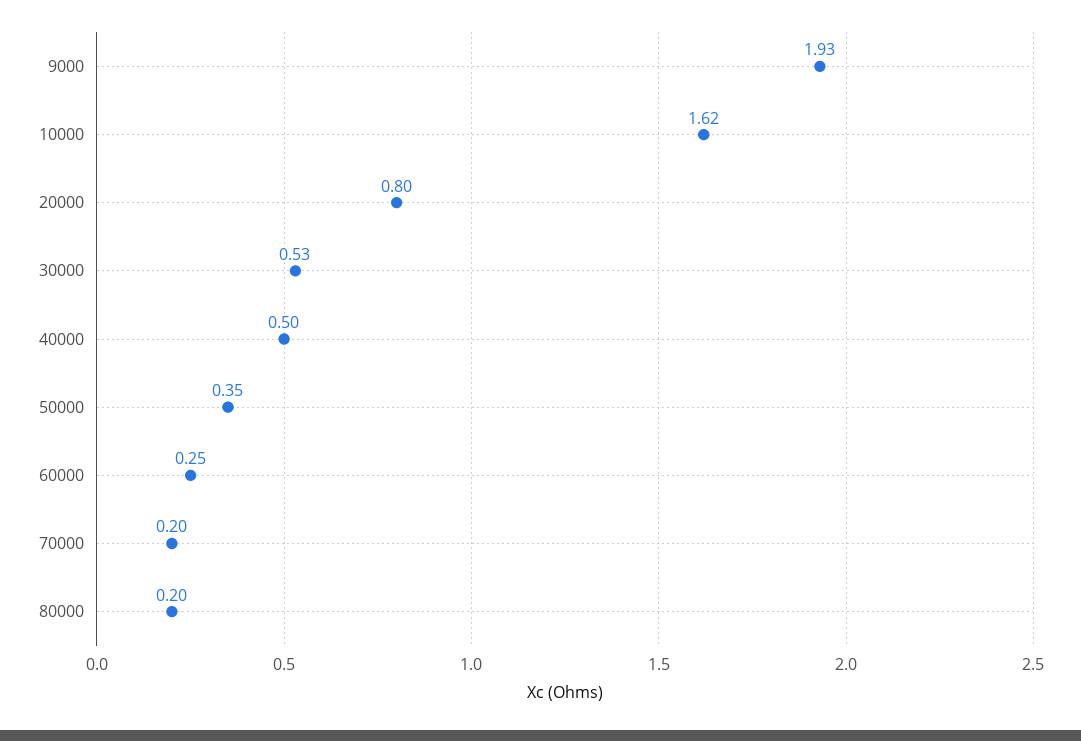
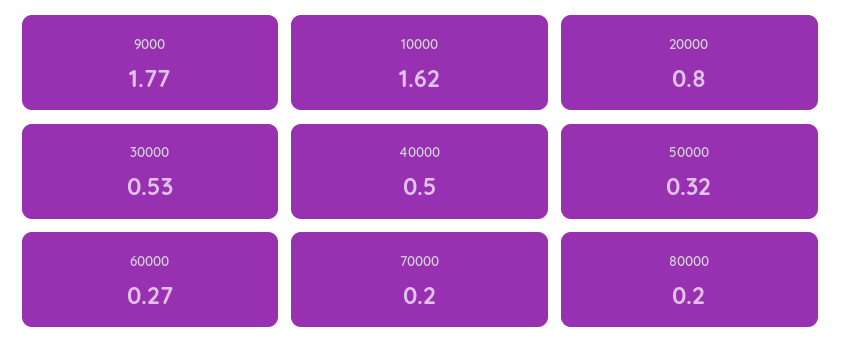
  {
-   "9000": 1.93,
+   "9000": 1.77,
    "10000": 1.62,
    "20000": 0.8,
    "30000": 0.53,
    "40000": 0.5,
-   "50000": 0.35,
+   "50000": 0.32,
-   "60000": 0.25,
+   "60000": 0.27,
    "70000": 0.2,
    "80000": 0.2
  }

